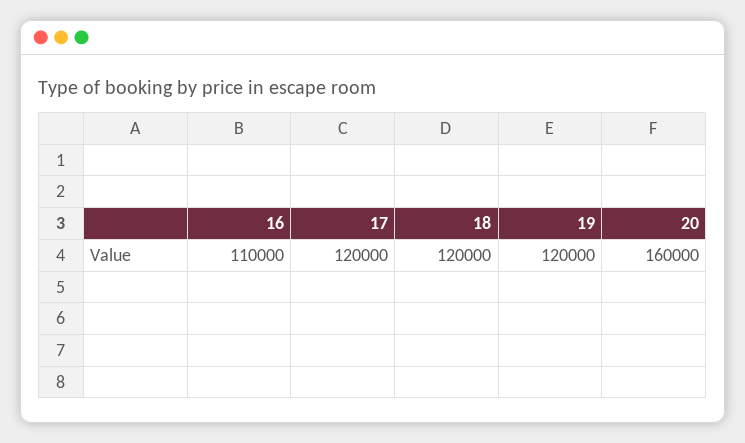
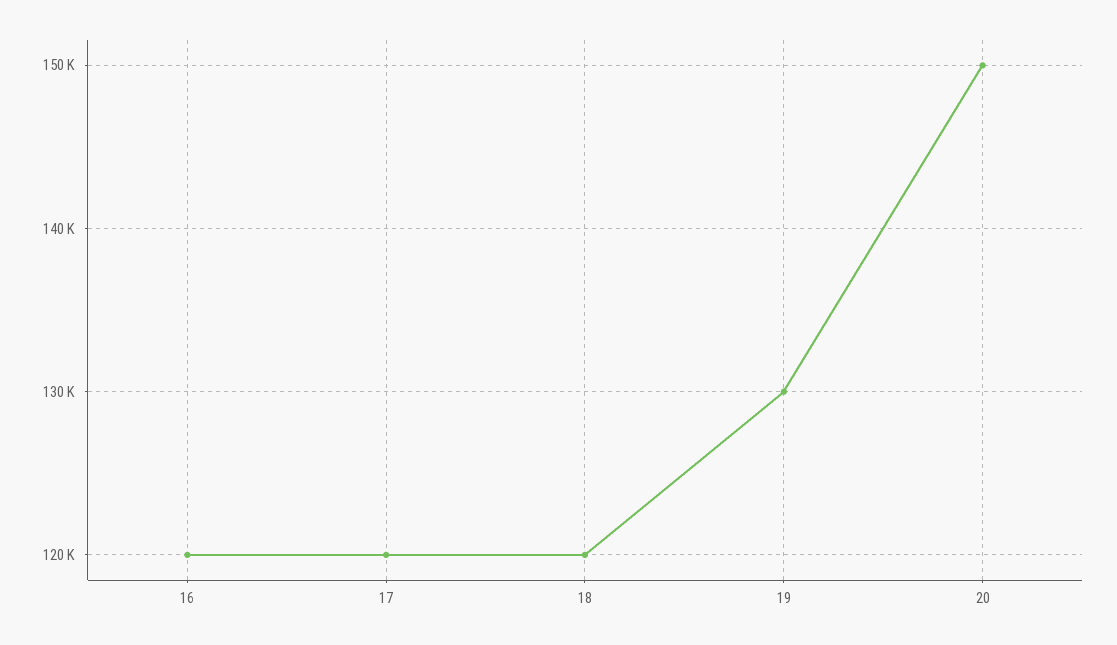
  {
-   "16": 110000,
+   "16": 120000,
    "17": 120000,
    "18": 120000,
-   "19": 120000,
+   "19": 130000,
-   "20": 160000
+   "20": 150000
  }

